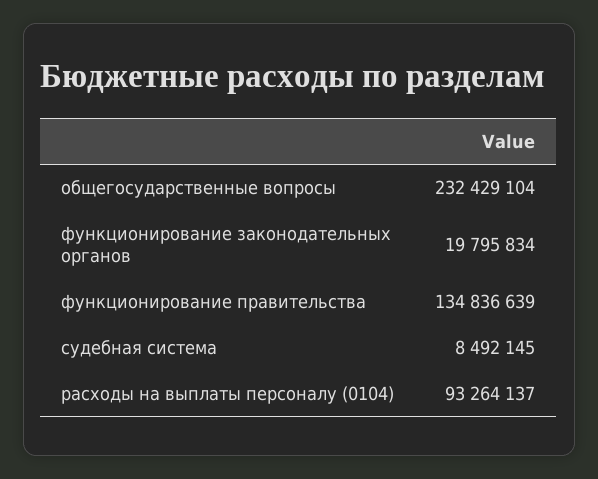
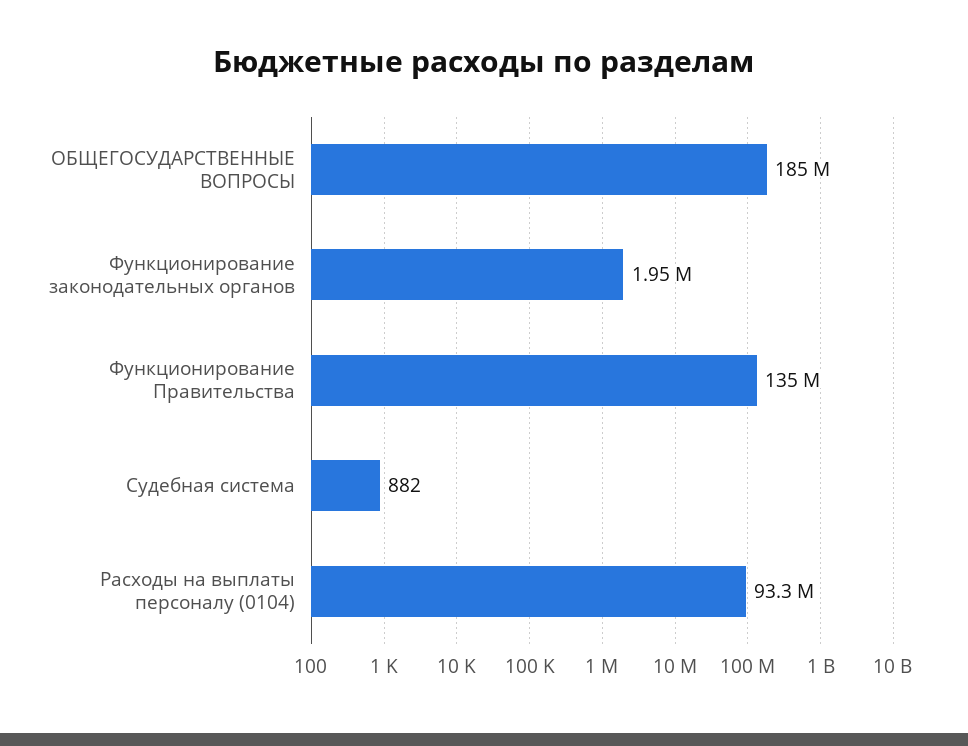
  {
-   "общегосударственные вопросы": 232429104,
+   "общегосударственные вопросы": 185000000,
-   "функционирование законодательных органов": 19795834,
+   "функционирование законодательных органов": 1950000,
    "функционирование правительства": 134836639,
-   "судебная система": 8492145,
+   "судебная система": 882,
    "расходы на выплаты персоналу (0104)": 93264137
  }

